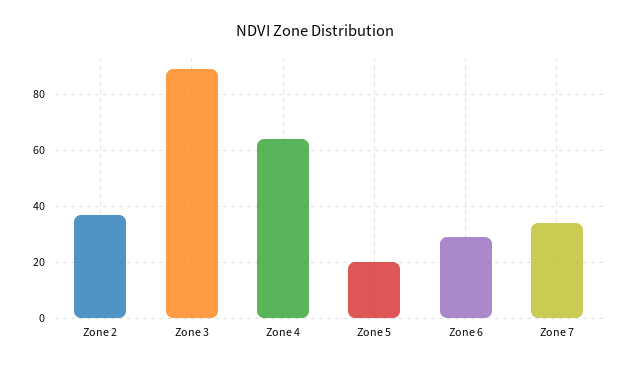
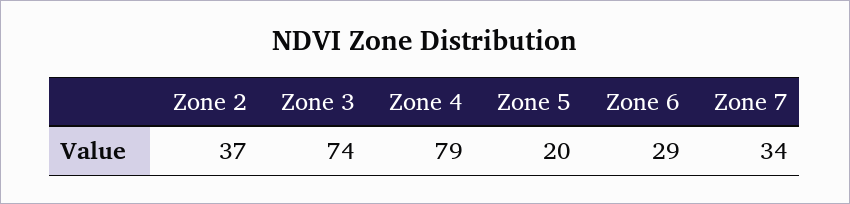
  {
    "Zone 2": 37,
-   "Zone 3": 90,
+   "Zone 3": 74,
-   "Zone 4": 65,
+   "Zone 4": 79,
    "Zone 5": 20,
    "Zone 6": 29,
    "Zone 7": 34
  }

